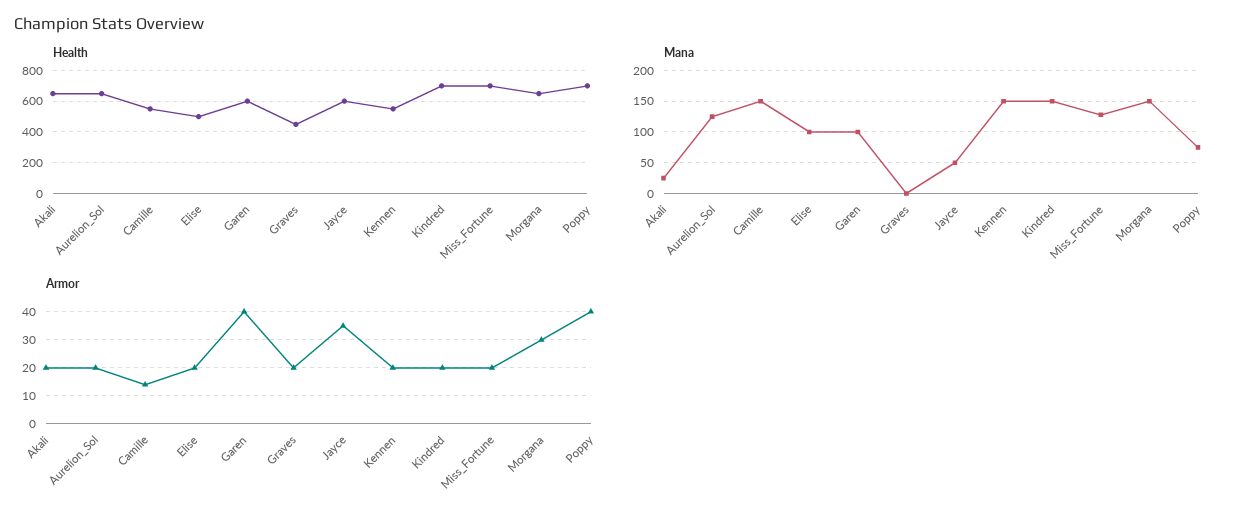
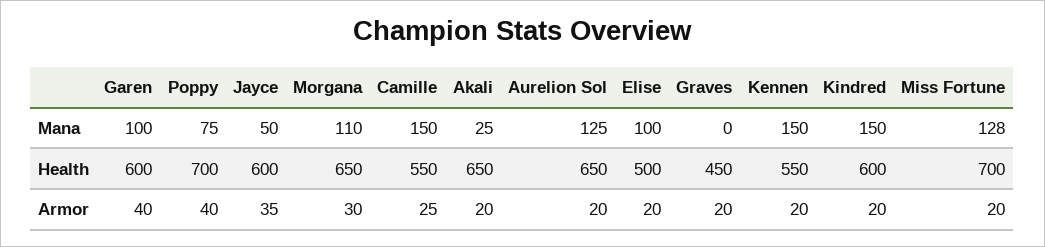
  {
    "Health": {
      "Akali": 650,
      "Aurelion_Sol": 650,
      "Camille": 550,
      "Elise": 500,
      "Garen": 600,
      "Graves": 450,
      "Jayce": 600,
      "Kennen": 550,
-     "Kindred": 700,
+     "Kindred": 600,
      "Miss_Fortune": 700,
      "Morgana": 650,
      "Poppy": 700
    },
    "Mana": {
      "Akali": 25,
      "Aurelion_Sol": 125,
      "Camille": 150,
      "Elise": 100,
      "Garen": 100,
      "Graves": 0,
      "Jayce": 50,
      "Kennen": 150,
      "Kindred": 150,
      "Miss_Fortune": 128,
-     "Morgana": 150,
+     "Morgana": 110,
      "Poppy": 75
    },
    "Armor": {
      "Akali": 20,
      "Aurelion_Sol": 20,
-     "Camille": 15,
+     "Camille": 25,
      "Elise": 20,
      "Garen": 40,
      "Graves": 20,
      "Jayce": 35,
      "Kennen": 20,
      "Kindred": 20,
      "Miss_Fortune": 20,
      "Morgana": 30,
      "Poppy": 40
    }
  }

